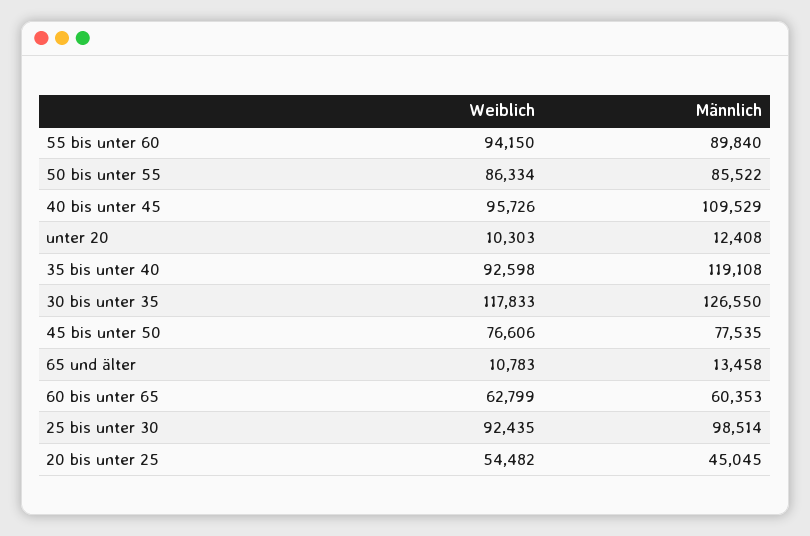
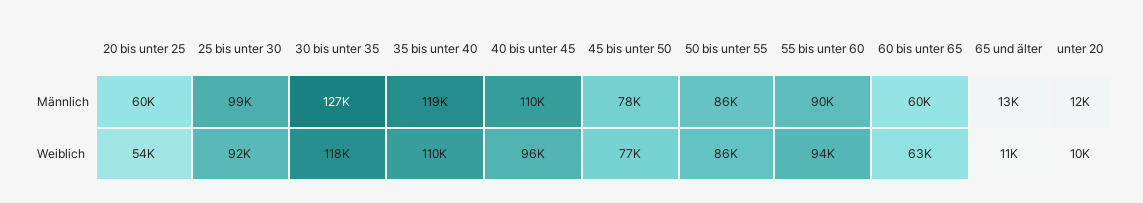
  {
    "Weiblich": {
      "55 bis unter 60": 94150,
      "50 bis unter 55": 86334,
      "40 bis unter 45": 95726,
      "unter 20": 10303,
-     "35 bis unter 40": 92598,
+     "35 bis unter 40": 110000,
      "30 bis unter 35": 117833,
      "45 bis unter 50": 76606,
      "65 und älter": 10783,
      "60 bis unter 65": 62799,
      "25 bis unter 30": 92435,
      "20 bis unter 25": 54482
    },
    "Männlich": {
      "55 bis unter 60": 89840,
      "50 bis unter 55": 85522,
      "40 bis unter 45": 109529,
      "unter 20": 12408,
      "35 bis unter 40": 119108,
      "30 bis unter 35": 126550,
      "45 bis unter 50": 77535,
      "65 und älter": 13458,
      "60 bis unter 65": 60353,
      "25 bis unter 30": 98514,
-     "20 bis unter 25": 45045
+     "20 bis unter 25": 60000
    }
  }

